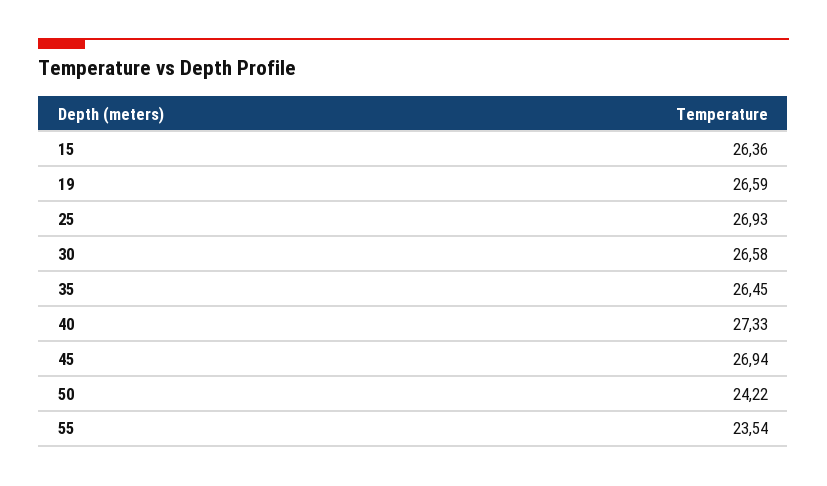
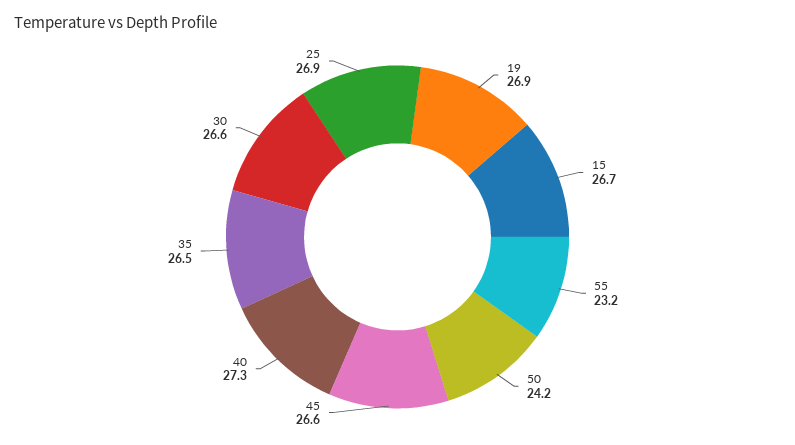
  {
-   "15": 26.36,
+   "15": 26.7,
-   "19": 26.59,
+   "19": 26.9,
    "25": 26.93,
    "30": 26.58,
    "35": 26.45,
    "40": 27.33,
-   "45": 26.94,
+   "45": 26.6,
    "50": 24.22,
-   "55": 23.54
+   "55": 23.2
  }

